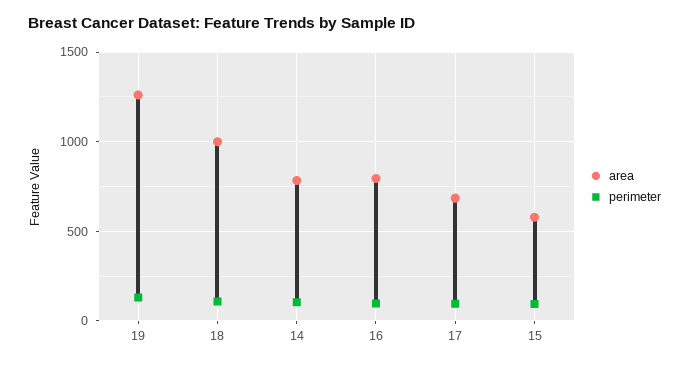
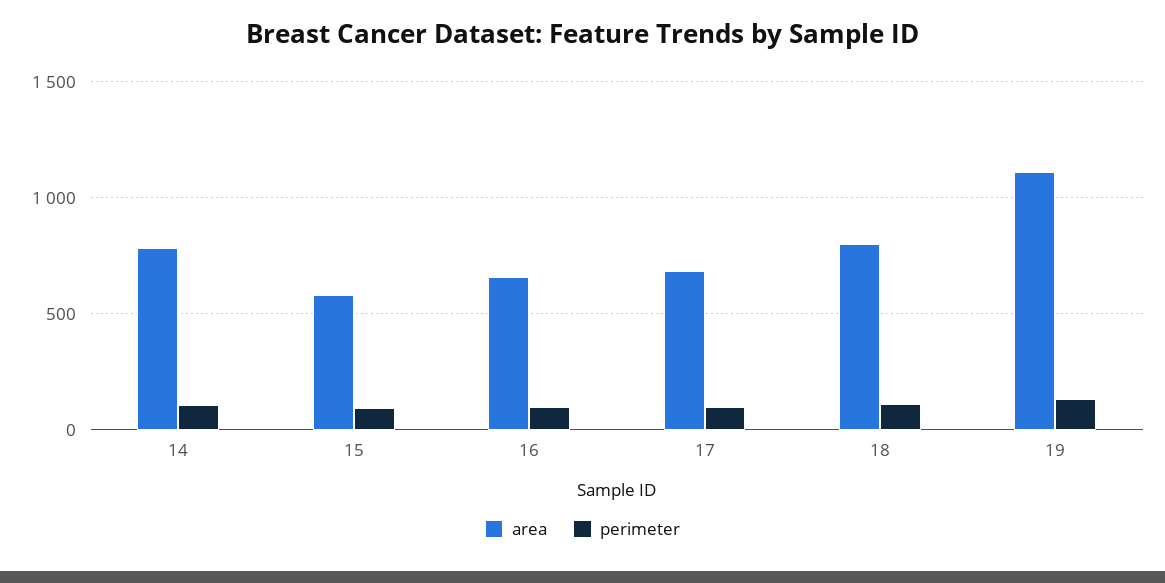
  {
    "area": {
-     "19": 1250,
+     "19": 1100,
-     "18": 1000,
+     "18": 800,
      "14": 800,
-     "16": 800,
+     "16": 650,
      "17": 700,
      "15": 600
    },
    "perimeter": {
      "19": 150,
      "18": 100,
      "14": 100,
      "16": 100,
      "17": 100,
      "15": 100
    }
  }

